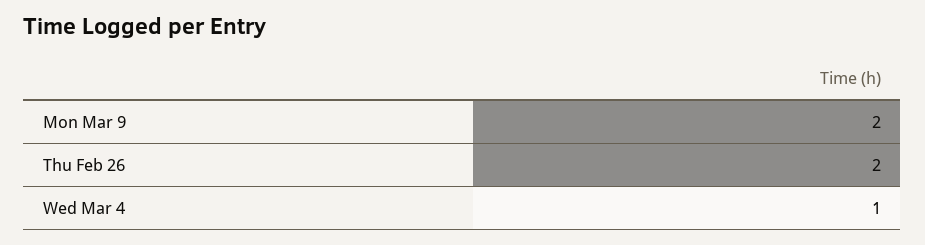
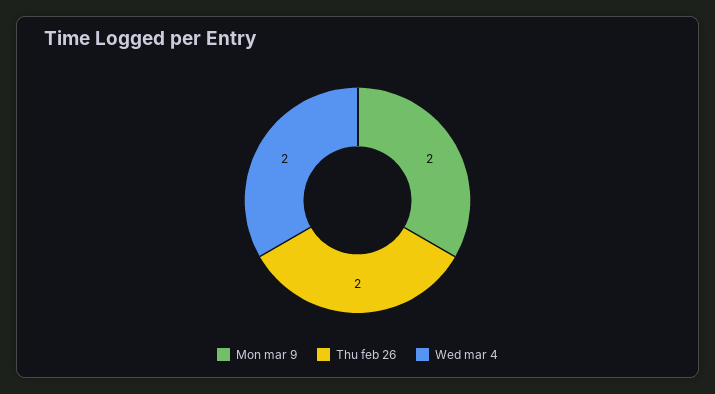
  {
    "Mon Mar 9": 2,
    "Thu Feb 26": 2,
-   "Wed Mar 4": 1
+   "Wed Mar 4": 2
  }

